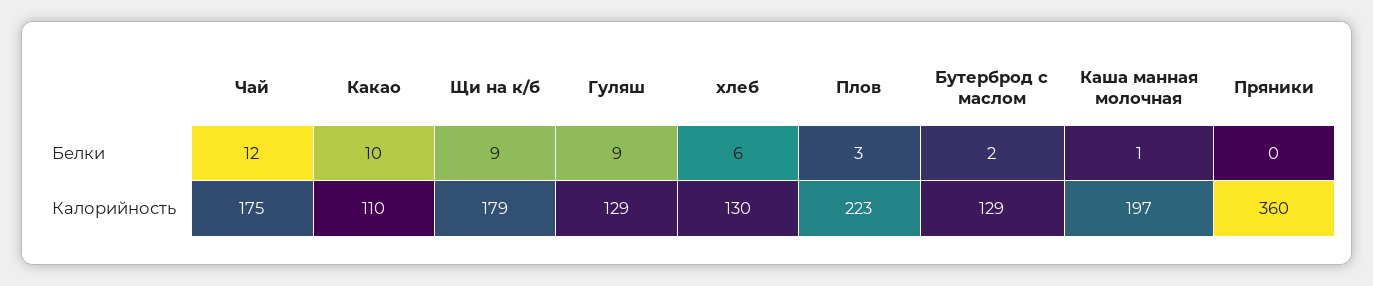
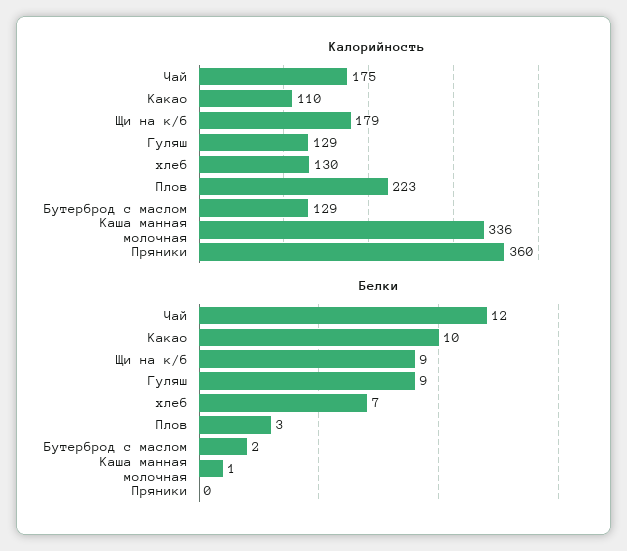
  {
    "Белки": {
      "Чай": 12,
      "Какао": 10,
      "Щи на к/б": 9,
      "Гуляш": 9,
-     "хлеб": 6,
+     "хлеб": 7,
      "Плов": 3,
      "Бутерброд с маслом": 2,
      "Каша манная молочная": 1,
      "Пряники": 0
    },
    "Калорийность": {
      "Чай": 175,
      "Какао": 110,
      "Щи на к/б": 179,
      "Гуляш": 129,
      "хлеб": 130,
      "Плов": 223,
      "Бутерброд с маслом": 129,
-     "Каша манная молочная": 197,
+     "Каша манная молочная": 336,
      "Пряники": 360
    }
  }

